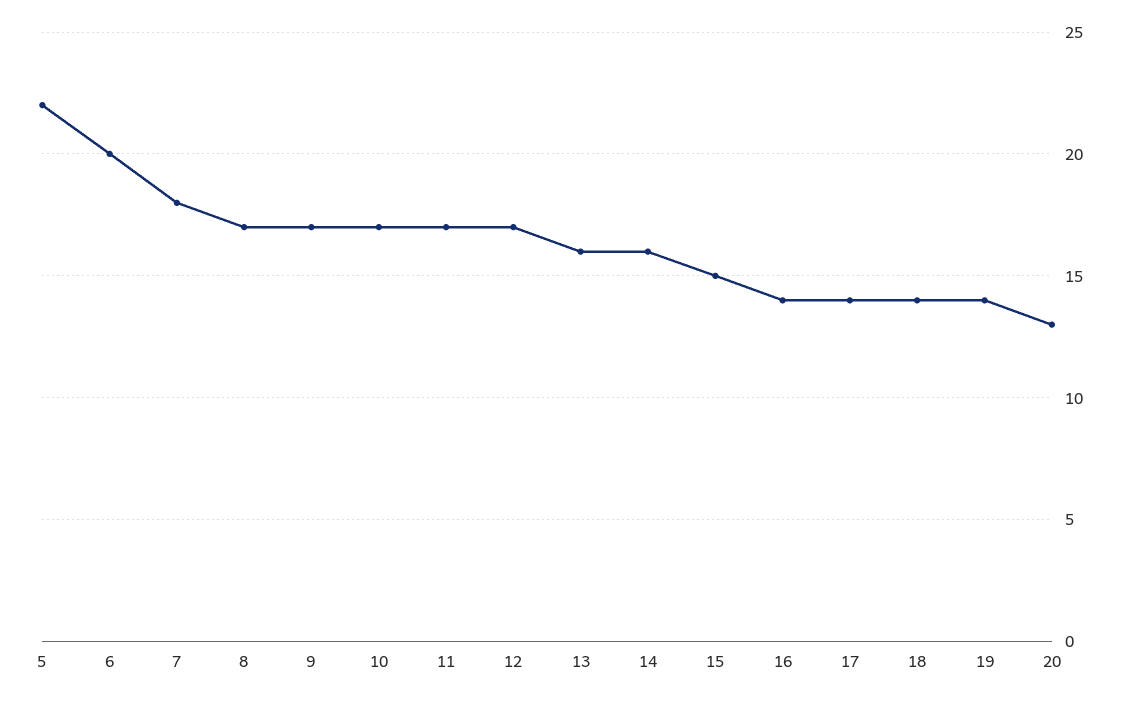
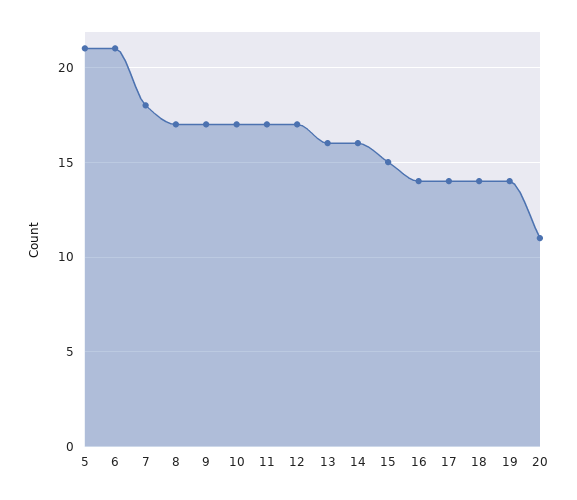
  {
-   "5": 22,
+   "5": 21,
-   "6": 20,
+   "6": 21,
    "7": 18,
    "8": 17,
    "9": 17,
    "10": 17,
    "11": 17,
    "12": 17,
    "13": 16,
    "14": 16,
    "15": 15,
    "16": 14,
    "17": 14,
    "18": 14,
    "19": 14,
-   "20": 13
+   "20": 11
  }

